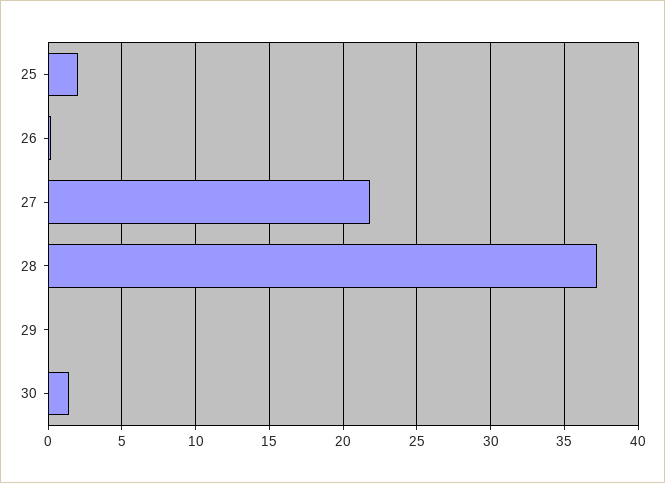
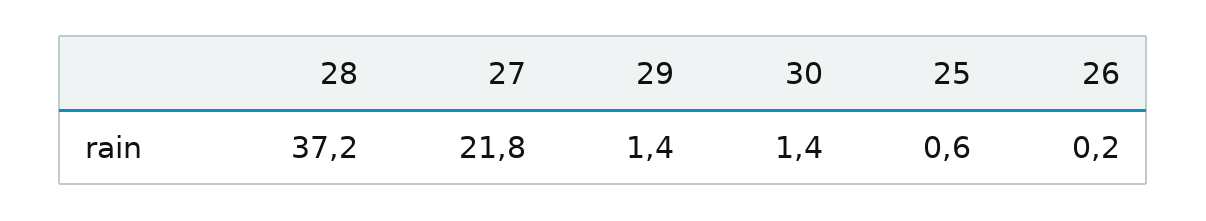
  {
-   "25": 2,
+   "25": 0.6,
    "26": 0.2,
    "27": 21.8,
    "28": 37.2,
-   "29": 0,
+   "29": 1.4,
    "30": 1.4
  }

